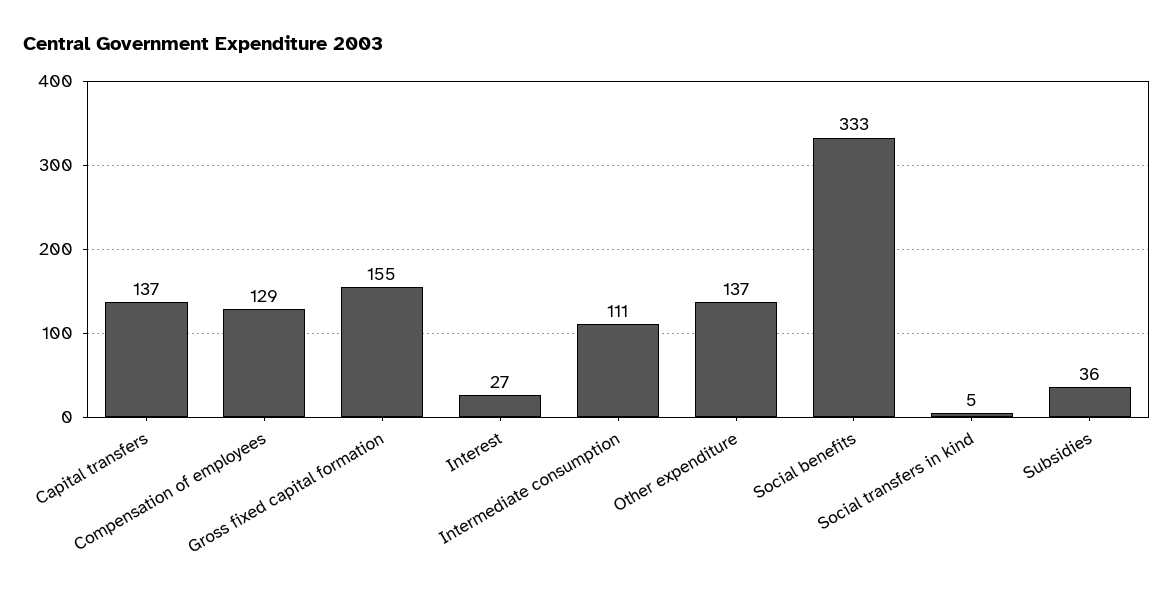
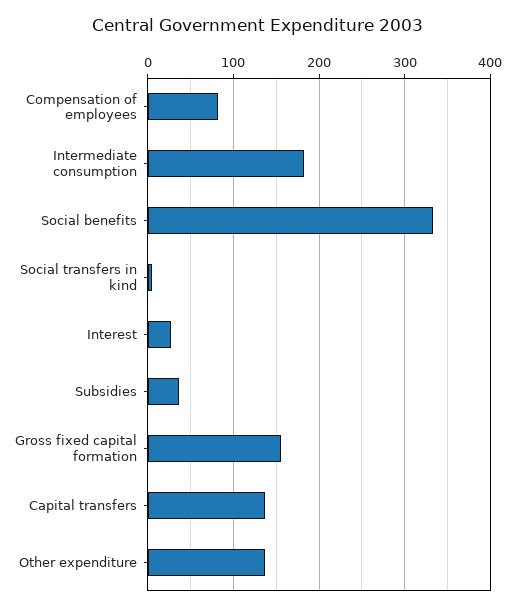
  {
    "Capital transfers": 137,
-   "Compensation of employees": 129,
+   "Compensation of employees": 80,
    "Gross fixed capital formation": 155,
    "Interest": 27,
-   "Intermediate consumption": 111,
+   "Intermediate consumption": 180,
    "Other expenditure": 137,
    "Social benefits": 333,
    "Social transfers in kind": 5,
    "Subsidies": 36
  }

